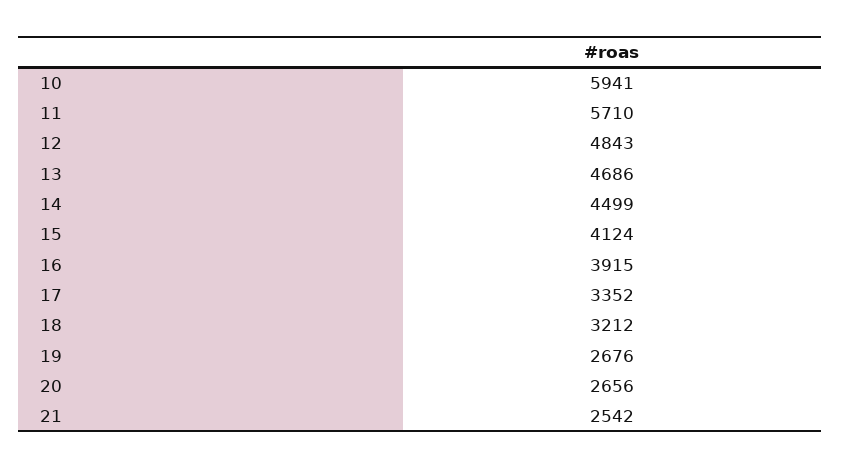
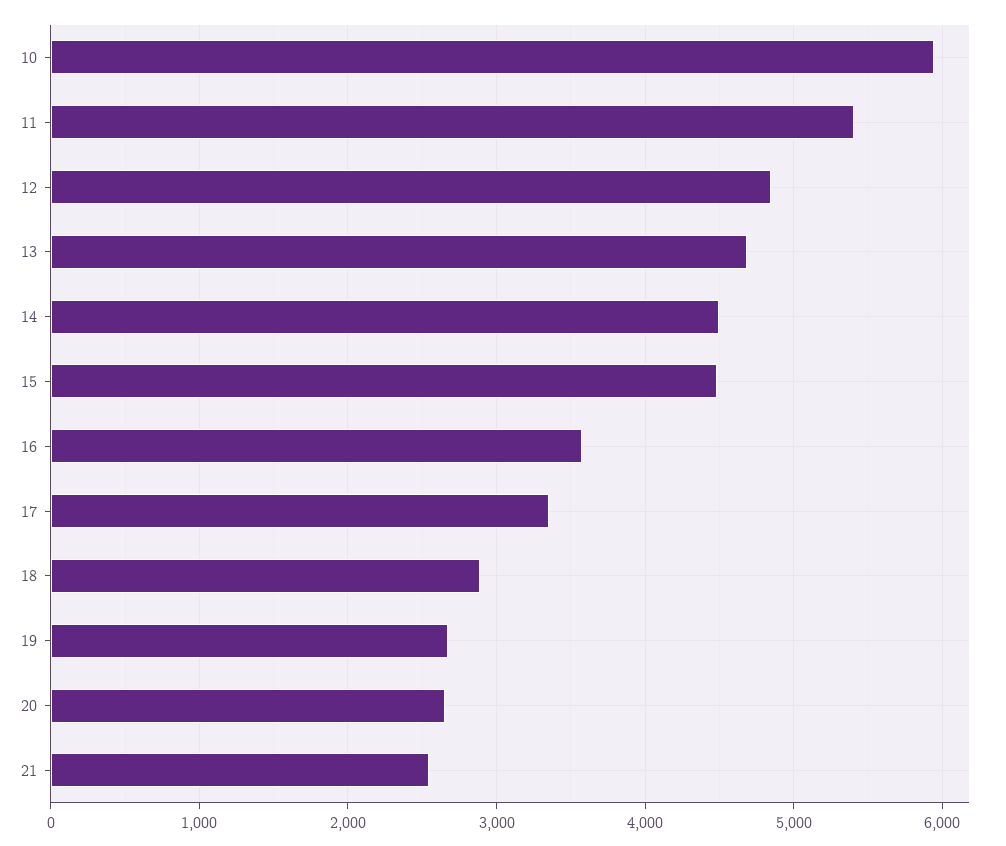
  {
    "10": 5941,
-   "11": 5710,
+   "11": 5400,
    "12": 4843,
    "13": 4686,
    "14": 4499,
-   "15": 4124,
+   "15": 4500,
-   "16": 3915,
+   "16": 3600,
    "17": 3352,
-   "18": 3212,
+   "18": 2900,
    "19": 2676,
    "20": 2656,
    "21": 2542
  }

